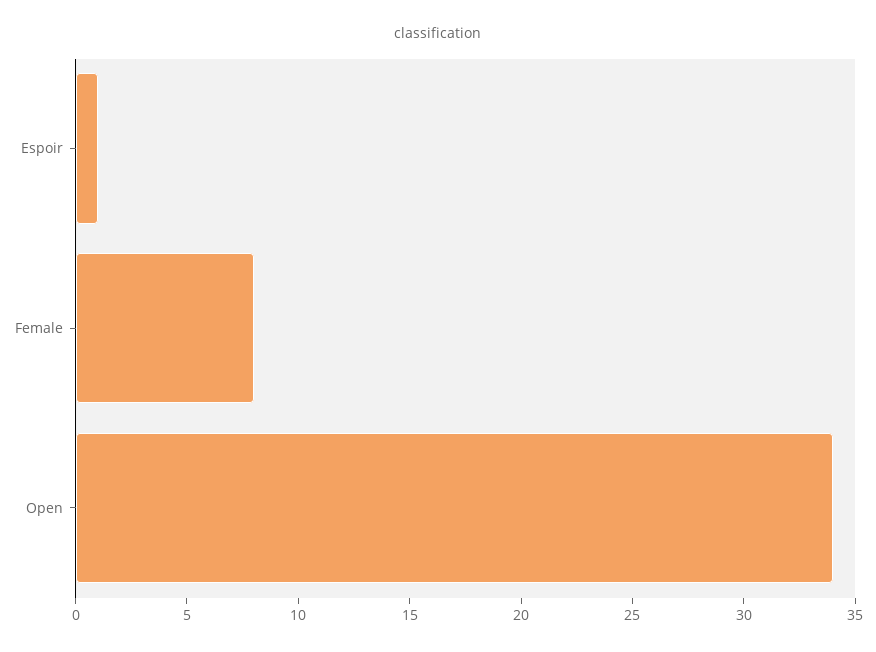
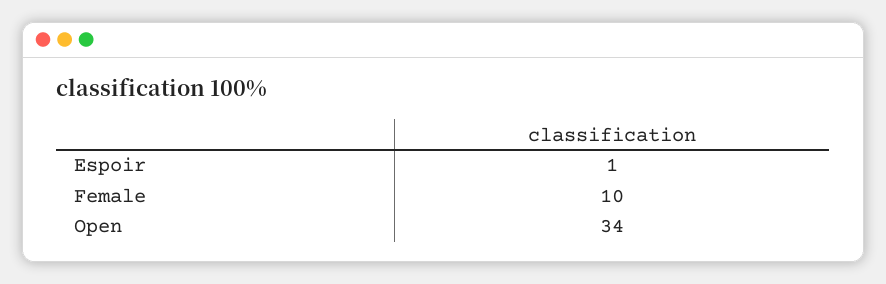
  {
    "Espoir": 1,
-   "Female": 8,
+   "Female": 10,
    "Open": 34
  }

